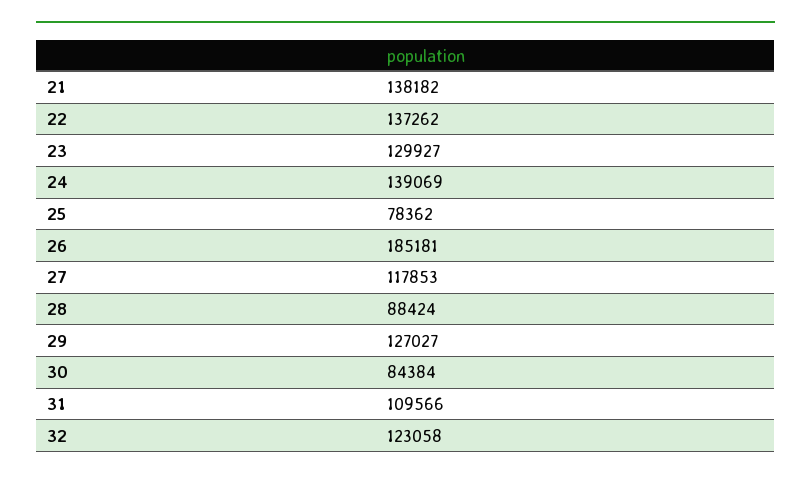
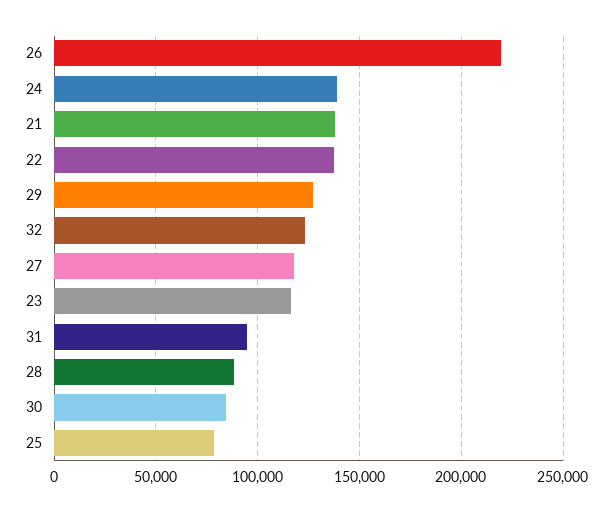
  {
    "21": 138182,
    "22": 137262,
-   "23": 129927,
+   "23": 115000,
    "24": 139069,
    "25": 78362,
-   "26": 185181,
+   "26": 220000,
    "27": 117853,
    "28": 88424,
    "29": 127027,
    "30": 84384,
-   "31": 109566,
+   "31": 95000,
    "32": 123058
  }

